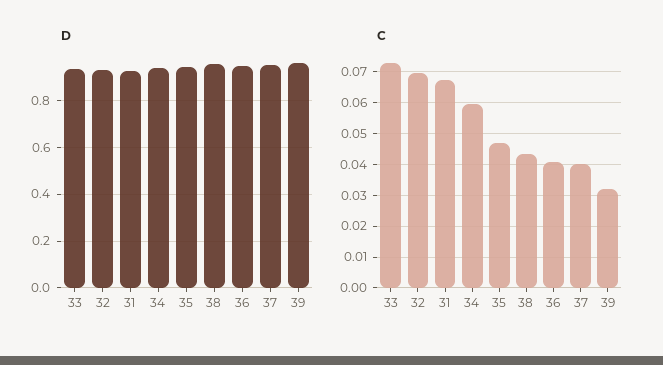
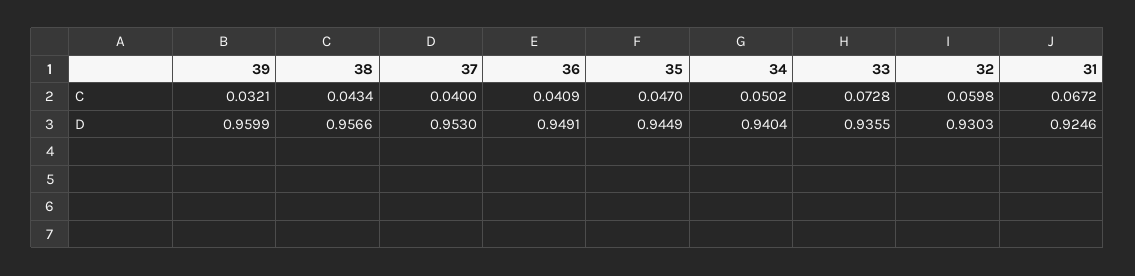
  {
    "D": {
      "33": 0.9355,
      "32": 0.9303,
      "31": 0.9246,
      "34": 0.9404,
      "35": 0.9449,
      "38": 0.9566,
      "36": 0.9491,
      "37": 0.953,
      "39": 0.9599
    },
    "C": {
      "33": 0.0728,
-     "32": 0.07,
+     "32": 0.0598,
      "31": 0.0672,
-     "34": 0.06,
+     "34": 0.0502,
      "35": 0.047,
      "38": 0.0434,
      "36": 0.0409,
      "37": 0.04,
      "39": 0.0321
    }
  }

